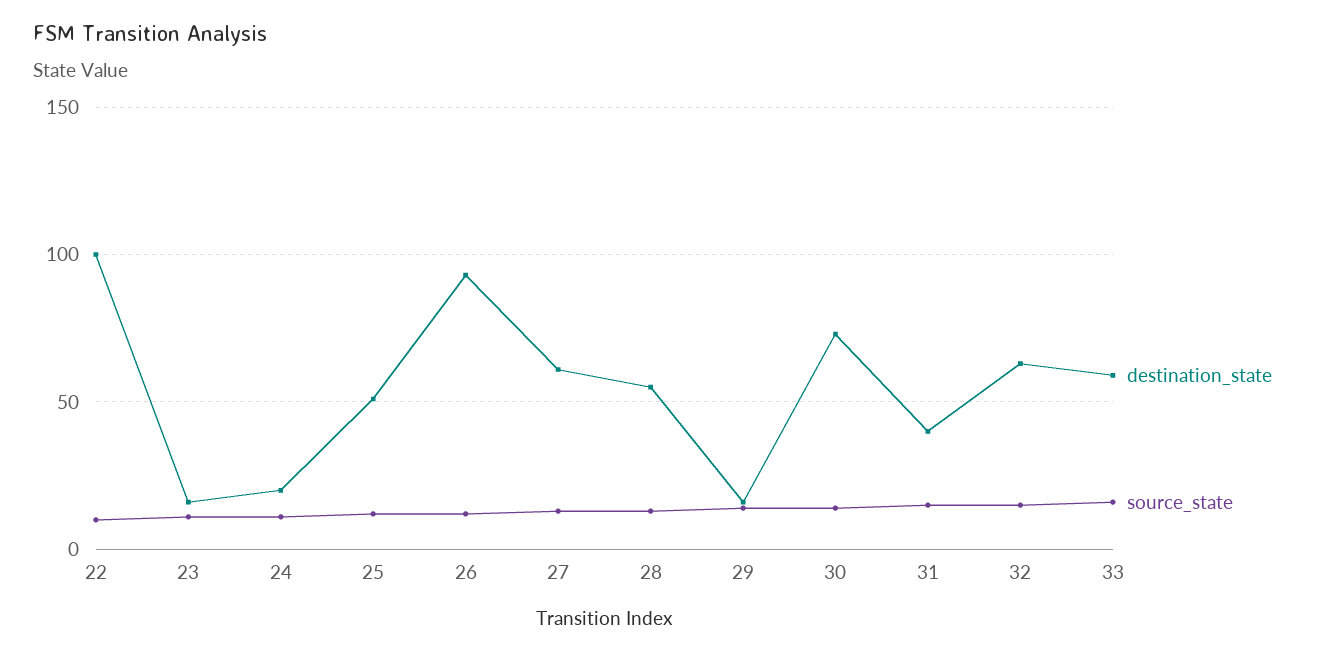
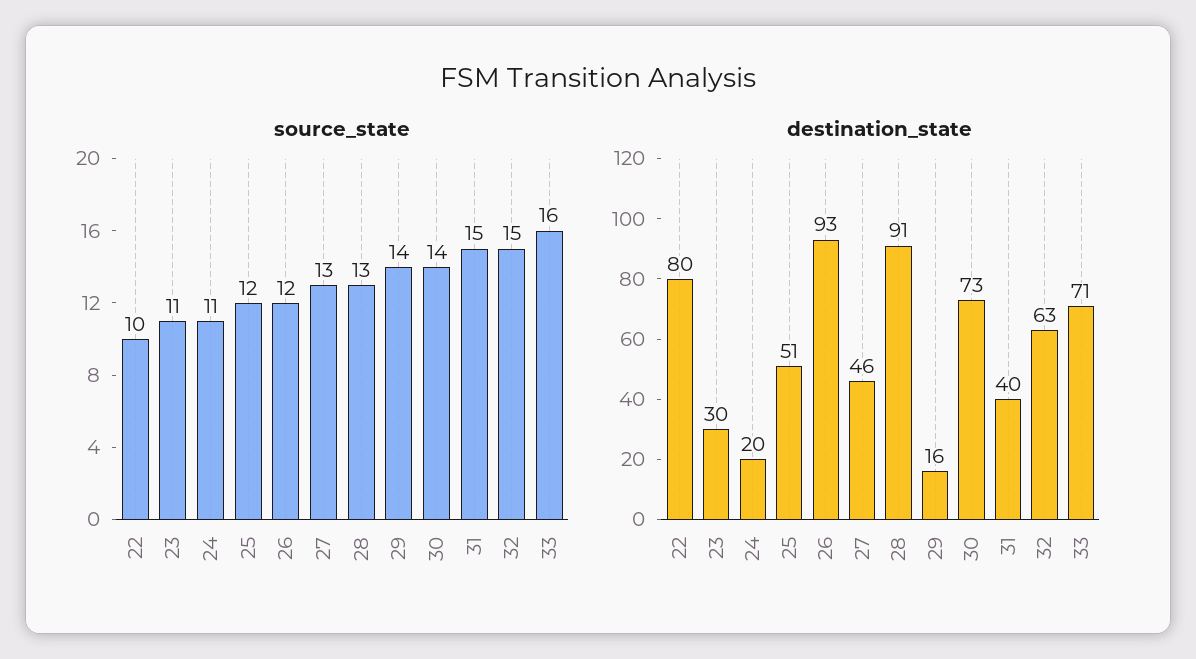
  {
    "destination_state": {
-     "22": 100,
+     "22": 80,
-     "23": 15,
+     "23": 30,
      "24": 20,
      "25": 51,
      "26": 93,
-     "27": 60,
+     "27": 46,
-     "28": 55,
+     "28": 91,
      "29": 16,
      "30": 73,
      "31": 40,
      "32": 63,
-     "33": 60
+     "33": 71
    },
    "source_state": {
      "22": 10,
      "23": 11,
      "24": 11,
      "25": 12,
      "26": 12,
      "27": 13,
      "28": 13,
      "29": 14,
      "30": 14,
      "31": 15,
      "32": 15,
      "33": 16
    }
  }

